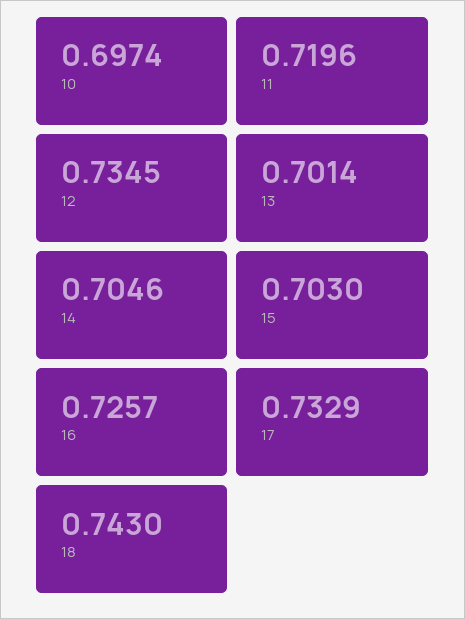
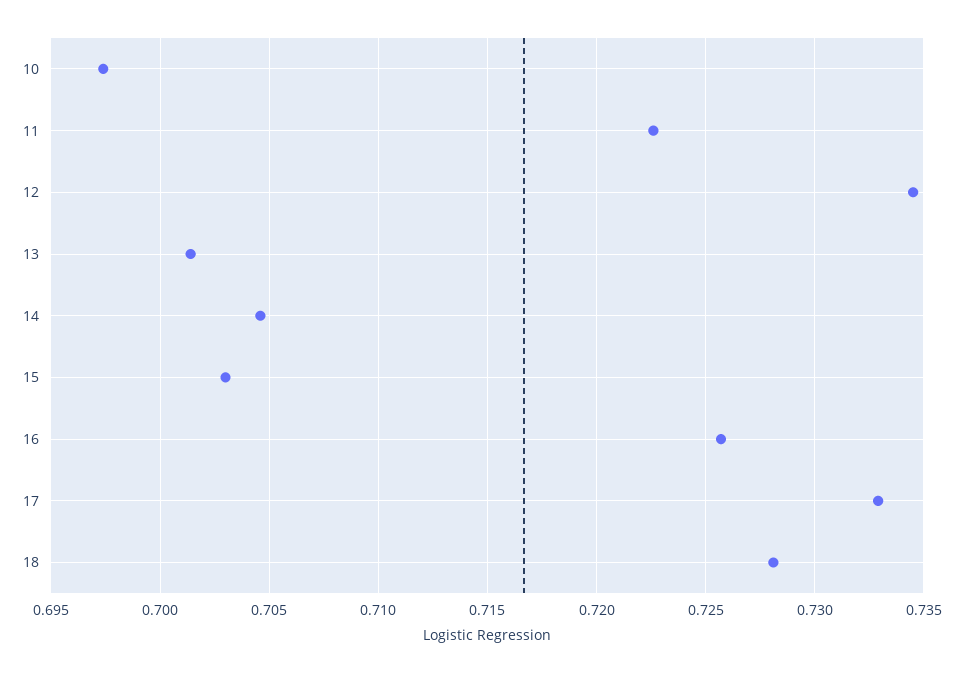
  {
    "10": 0.6974,
-   "11": 0.7196,
+   "11": 0.7225,
    "12": 0.7345,
    "13": 0.7014,
    "14": 0.7046,
    "15": 0.703,
    "16": 0.7257,
    "17": 0.7329,
-   "18": 0.743
+   "18": 0.728
  }

